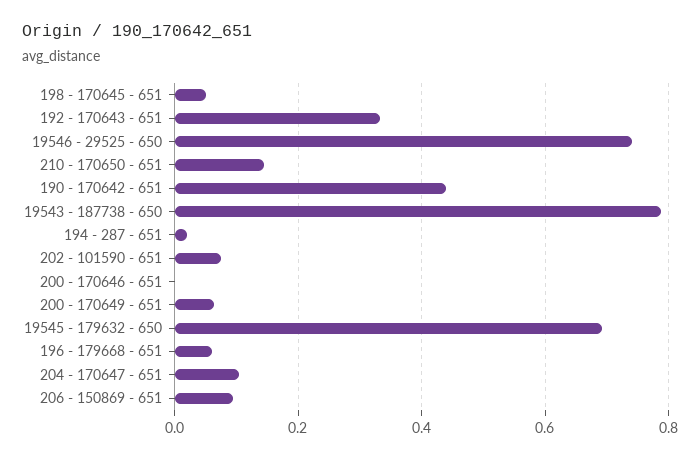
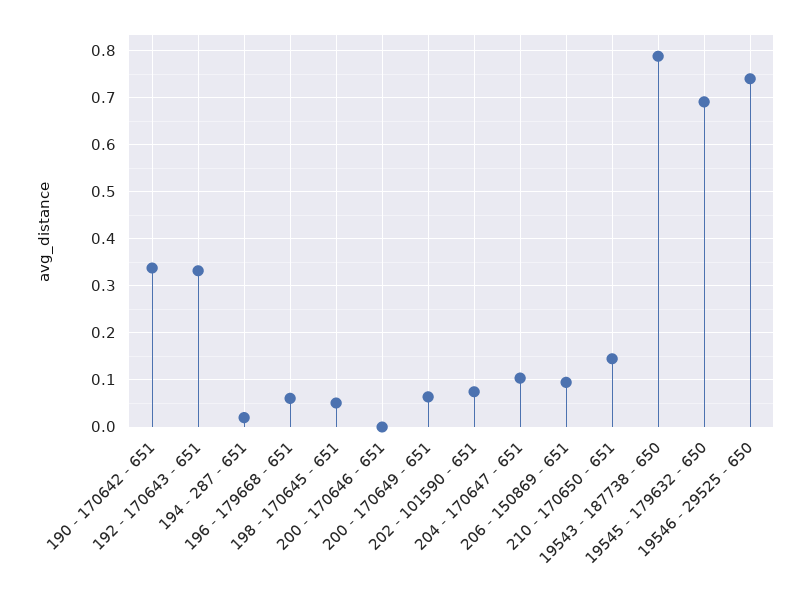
  {
    "198 - 170645 - 651": 0.06,
    "192 - 170643 - 651": 0.34,
    "19546 - 29525 - 650": 0.74,
    "210 - 170650 - 651": 0.14,
-   "190 - 170642 - 651": 0.44,
+   "190 - 170642 - 651": 0.34,
    "19543 - 187738 - 650": 0.78,
    "194 - 287 - 651": 0.02,
    "202 - 101590 - 651": 0.08,
    "200 - 170646 - 651": 0,
    "200 - 170649 - 651": 0.06,
    "19545 - 179632 - 650": 0.7,
    "196 - 179668 - 651": 0.06,
    "204 - 170647 - 651": 0.1,
    "206 - 150869 - 651": 0.1
  }

